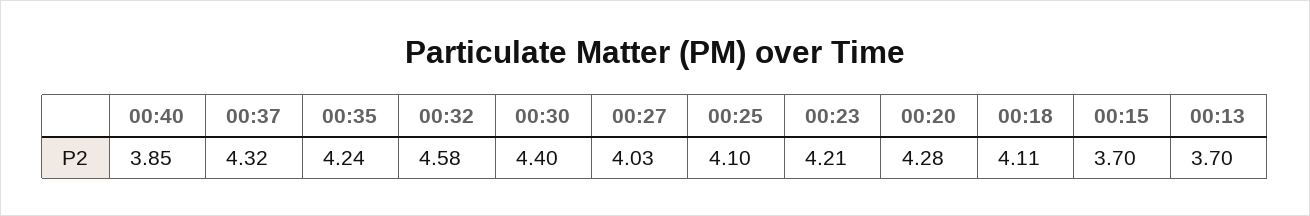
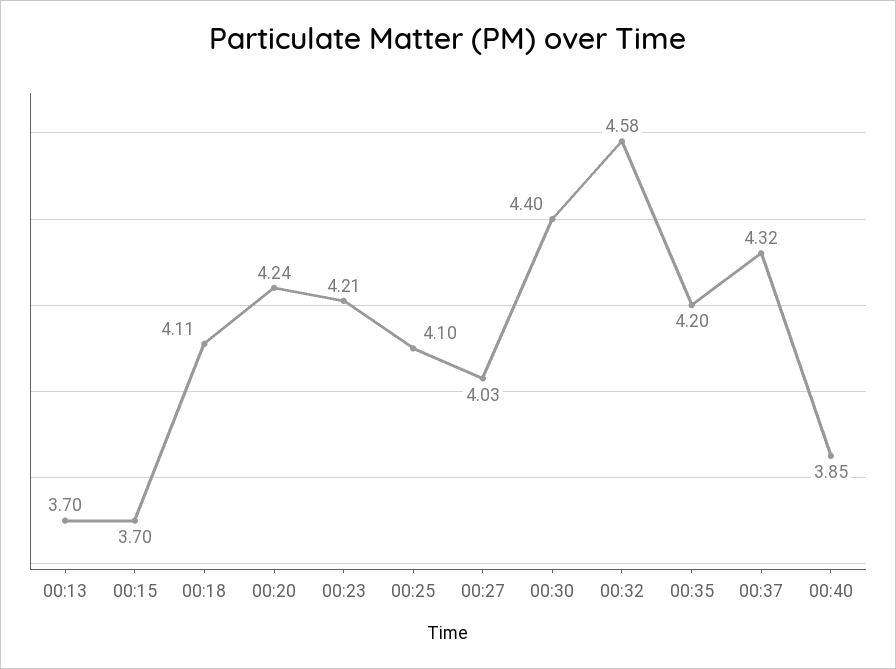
  {
    "00:40": 3.85,
    "00:37": 4.32,
-   "00:35": 4.24,
+   "00:35": 4.2,
    "00:32": 4.58,
    "00:30": 4.4,
    "00:27": 4.03,
    "00:25": 4.1,
    "00:23": 4.21,
-   "00:20": 4.28,
+   "00:20": 4.24,
    "00:18": 4.11,
    "00:15": 3.7,
    "00:13": 3.7
  }

